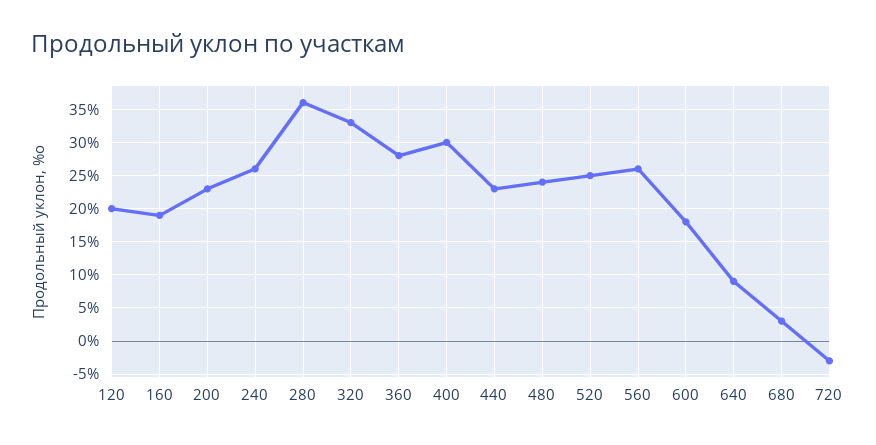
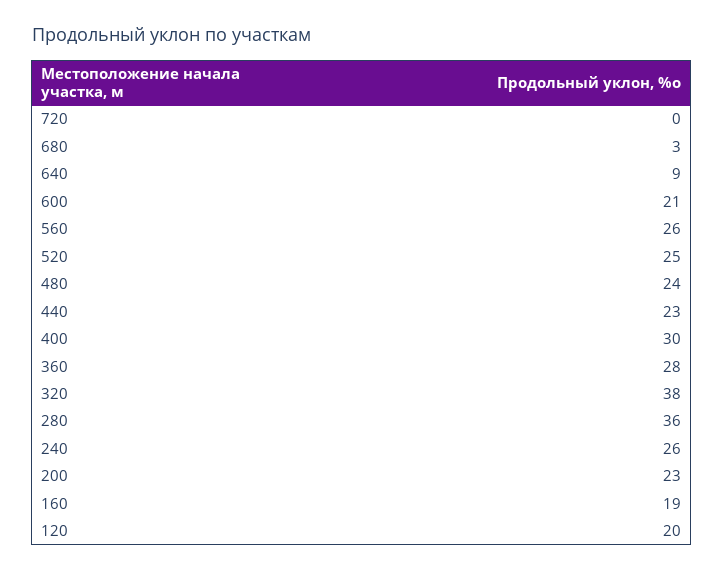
  {
    "120": 20,
    "160": 19,
    "200": 23,
    "240": 26,
    "280": 36,
-   "320": 33,
+   "320": 38,
    "360": 28,
    "400": 30,
    "440": 23,
    "480": 24,
    "520": 25,
    "560": 26,
-   "600": 18,
+   "600": 21,
    "640": 9,
    "680": 3,
-   "720": -3
+   "720": 0
  }

